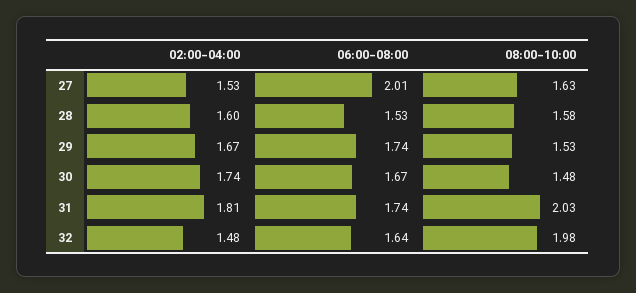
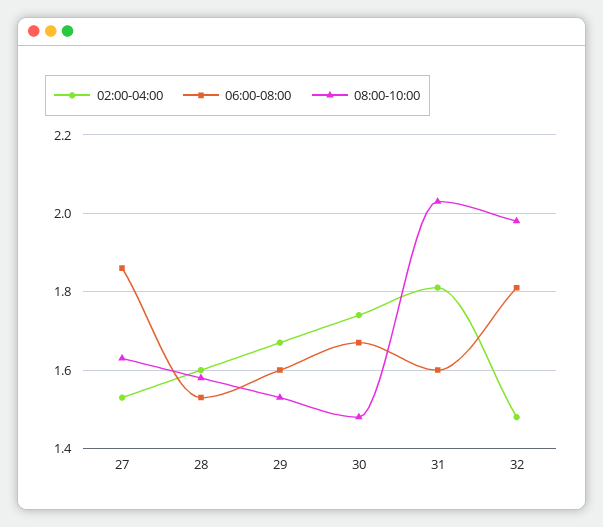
  {
    "02:00-04:00": {
      "27": 1.53,
      "28": 1.6,
      "29": 1.67,
      "30": 1.74,
      "31": 1.81,
      "32": 1.48
    },
    "06:00-08:00": {
-     "27": 2.01,
+     "27": 1.85,
      "28": 1.53,
-     "29": 1.74,
+     "29": 1.6,
      "30": 1.67,
-     "31": 1.74,
+     "31": 1.6,
-     "32": 1.64
+     "32": 1.8
    },
    "08:00-10:00": {
      "27": 1.63,
      "28": 1.58,
      "29": 1.53,
      "30": 1.48,
      "31": 2.03,
      "32": 1.98
    }
  }

